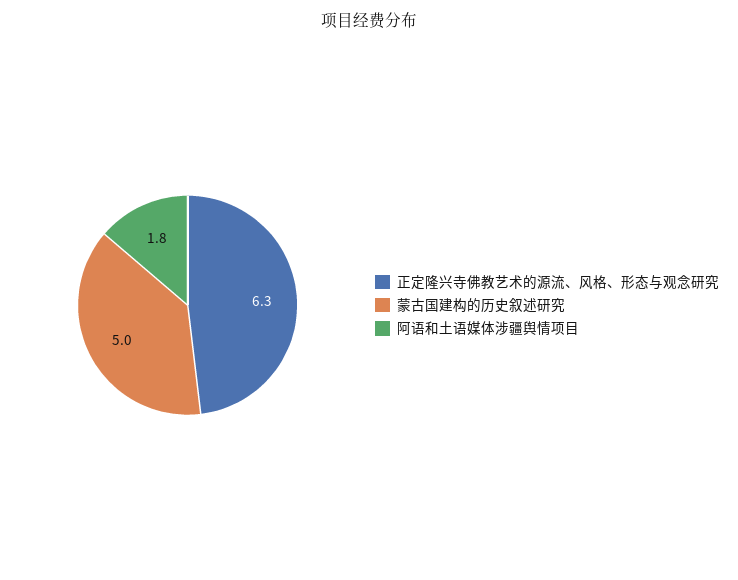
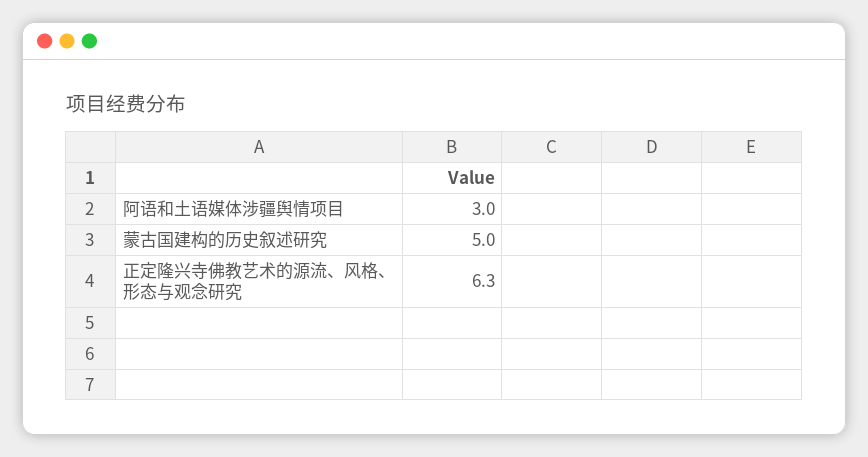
  {
    "正定隆兴寺佛教艺术的源流、风格、形态与观念研究": 6.3,
    "蒙古国建构的历史叙述研究": 5,
-   "阿语和土语媒体涉疆舆情项目": 1.8
+   "阿语和土语媒体涉疆舆情项目": 3
  }

